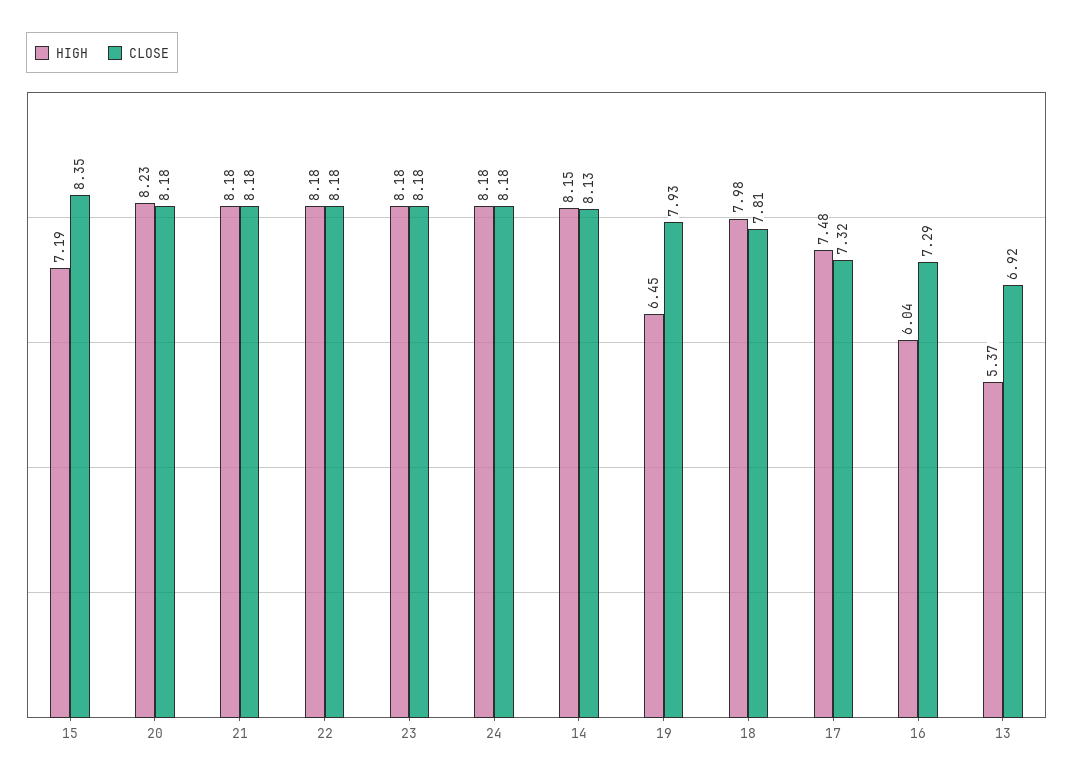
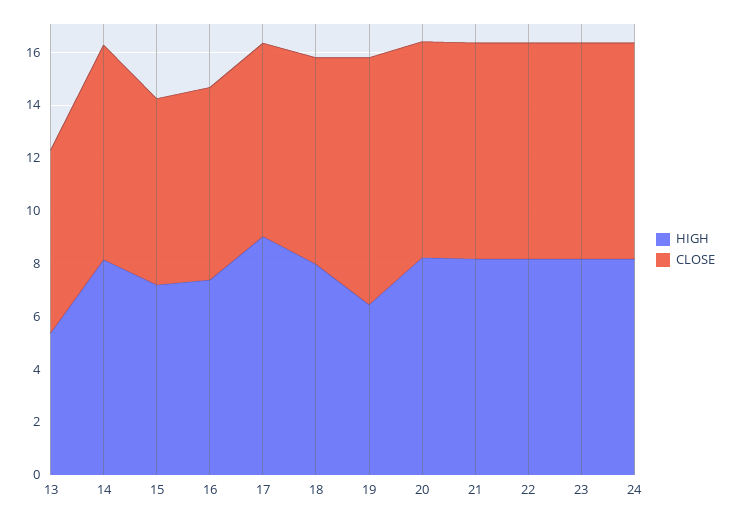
  {
    "HIGH": {
      "15": 7.19,
      "20": 8.23,
      "21": 8.18,
      "22": 8.18,
      "23": 8.18,
      "24": 8.18,
      "14": 8.15,
      "19": 6.45,
      "18": 7.98,
-     "17": 7.48,
+     "17": 9,
-     "16": 6.04,
+     "16": 7.5,
      "13": 5.37
    },
    "CLOSE": {
-     "15": 8.35,
+     "15": 7,
      "20": 8.18,
      "21": 8.18,
      "22": 8.18,
      "23": 8.18,
      "24": 8.18,
      "14": 8.13,
-     "19": 7.93,
+     "19": 9.5,
      "18": 7.81,
      "17": 7.32,
      "16": 7.29,
      "13": 6.92
    }
  }

